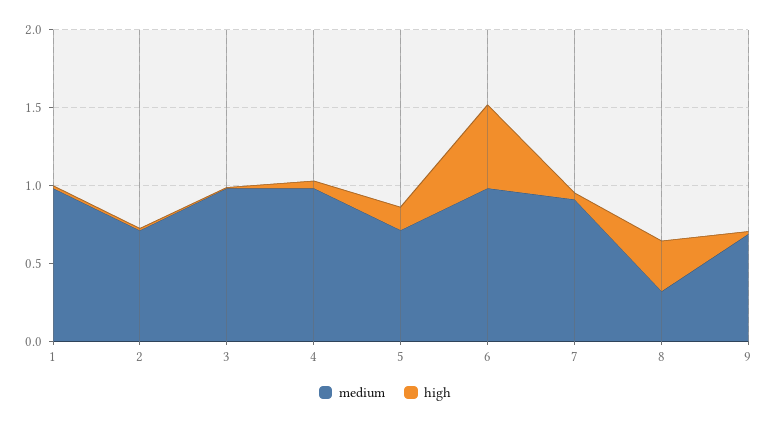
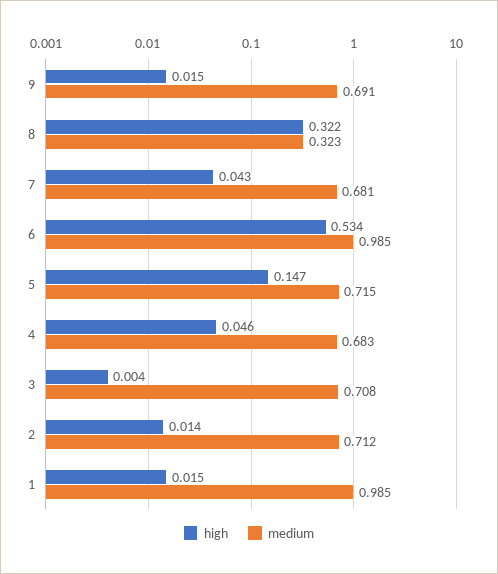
  {
    "medium": {
      "1": 0.985,
      "2": 0.712,
-     "3": 1,
+     "3": 0.708,
-     "4": 1,
+     "4": 0.683,
      "5": 0.715,
      "6": 0.985,
-     "7": 0.9,
+     "7": 0.681,
      "8": 0.323,
      "9": 0.691
    },
    "high": {
      "1": 0.015,
      "2": 0.014,
      "3": 0.004,
      "4": 0.046,
      "5": 0.147,
      "6": 0.534,
      "7": 0.043,
      "8": 0.322,
      "9": 0.015
    }
  }

